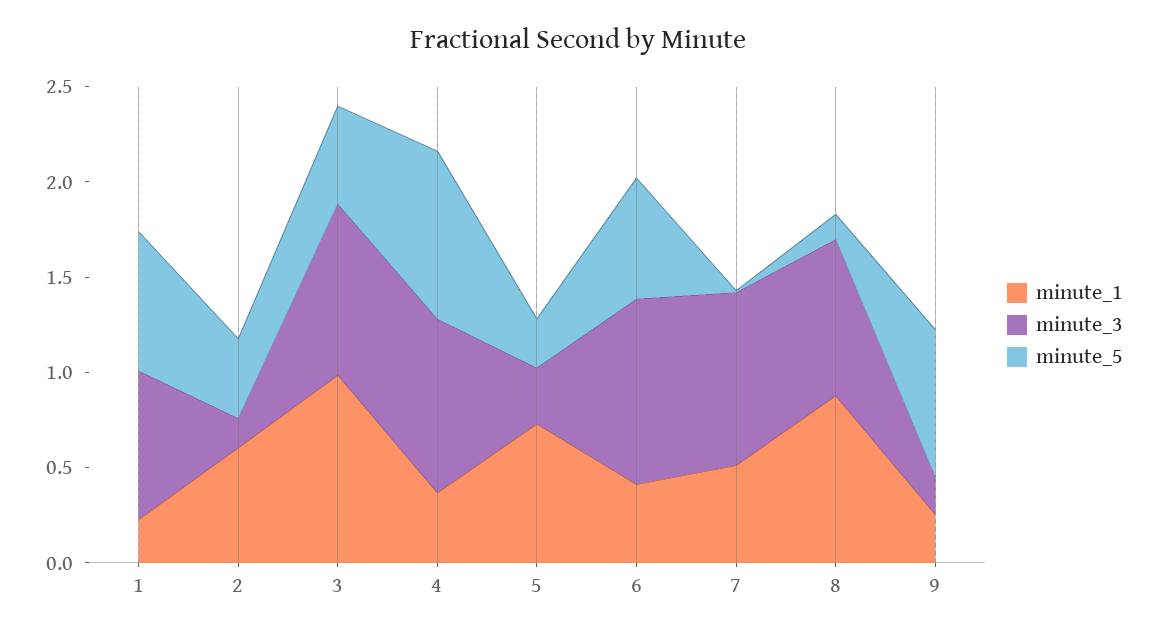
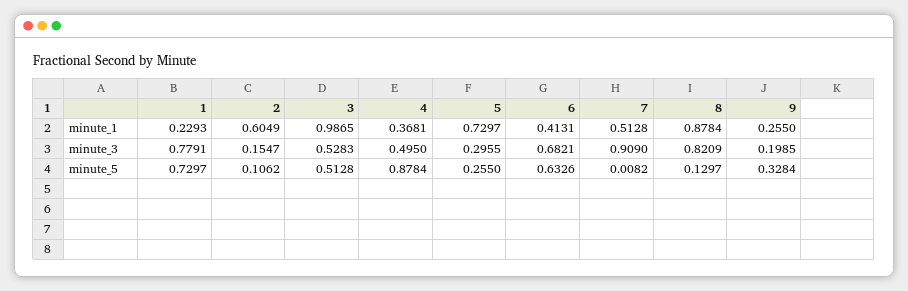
  {
    "minute_1": {
      "1": 0.2293,
      "2": 0.6049,
      "3": 0.9865,
      "4": 0.3681,
      "5": 0.7297,
      "6": 0.4131,
      "7": 0.5128,
      "8": 0.8784,
      "9": 0.255
    },
    "minute_3": {
      "1": 0.7791,
      "2": 0.1547,
-     "3": 0.9,
+     "3": 0.5283,
-     "4": 0.9,
+     "4": 0.495,
      "5": 0.2955,
-     "6": 1,
+     "6": 0.6821,
      "7": 0.909,
      "8": 0.8209,
      "9": 0.1985
    },
    "minute_5": {
      "1": 0.7297,
-     "2": 0.4,
+     "2": 0.1062,
      "3": 0.5128,
      "4": 0.8784,
      "5": 0.255,
      "6": 0.6326,
      "7": 0.0082,
      "8": 0.1297,
-     "9": 0.8
+     "9": 0.3284
    }
  }

